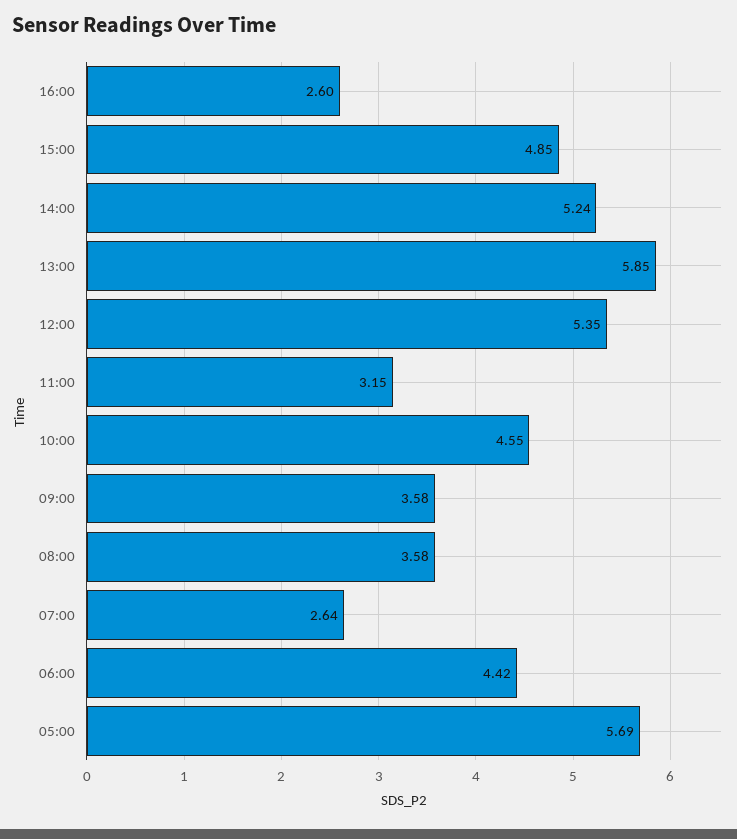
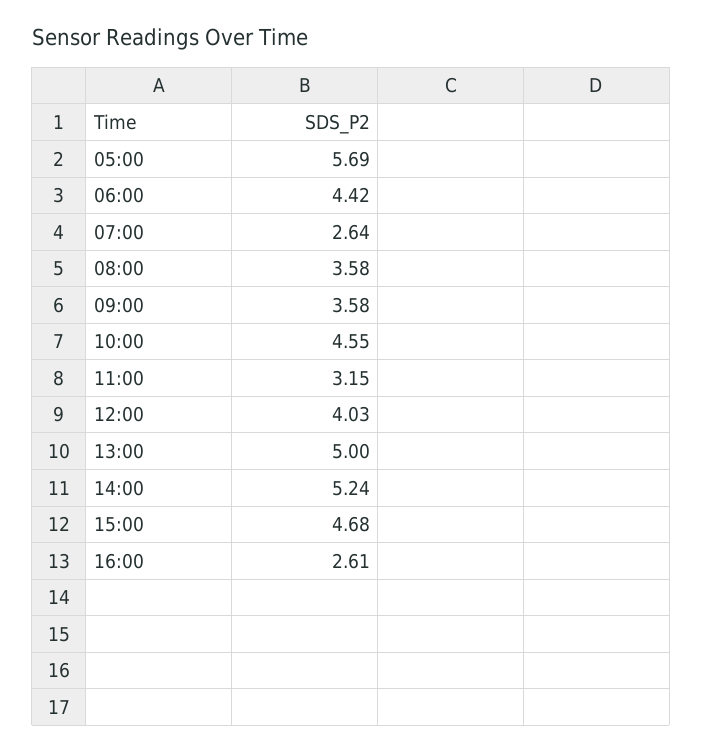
  {
-   "16:00": 2.6,
+   "16:00": 2.61,
-   "15:00": 4.85,
+   "15:00": 4.68,
    "14:00": 5.24,
-   "13:00": 5.85,
+   "13:00": 5,
-   "12:00": 5.35,
+   "12:00": 4.03,
    "11:00": 3.15,
    "10:00": 4.55,
    "09:00": 3.58,
    "08:00": 3.58,
    "07:00": 2.64,
    "06:00": 4.42,
    "05:00": 5.69
  }

